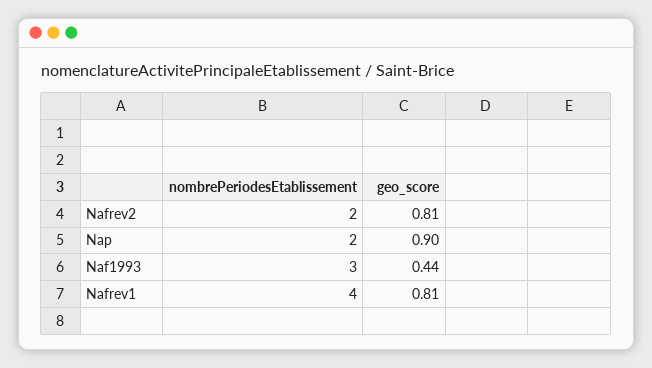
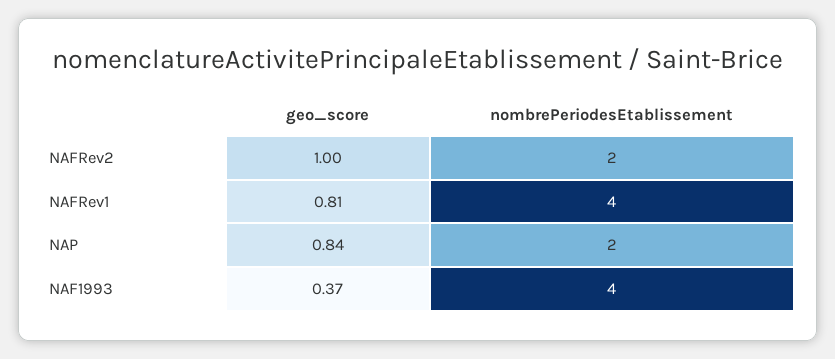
  {
    "nombrePeriodesEtablissement": {
      "Nafrev2": 2,
      "Nap": 2,
-     "Naf1993": 3,
+     "Naf1993": 4,
      "Nafrev1": 4
    },
    "geo_score": {
-     "Nafrev2": 0.81,
+     "Nafrev2": 1,
-     "Nap": 0.9,
+     "Nap": 0.84,
-     "Naf1993": 0.44,
+     "Naf1993": 0.37,
      "Nafrev1": 0.81
    }
  }

